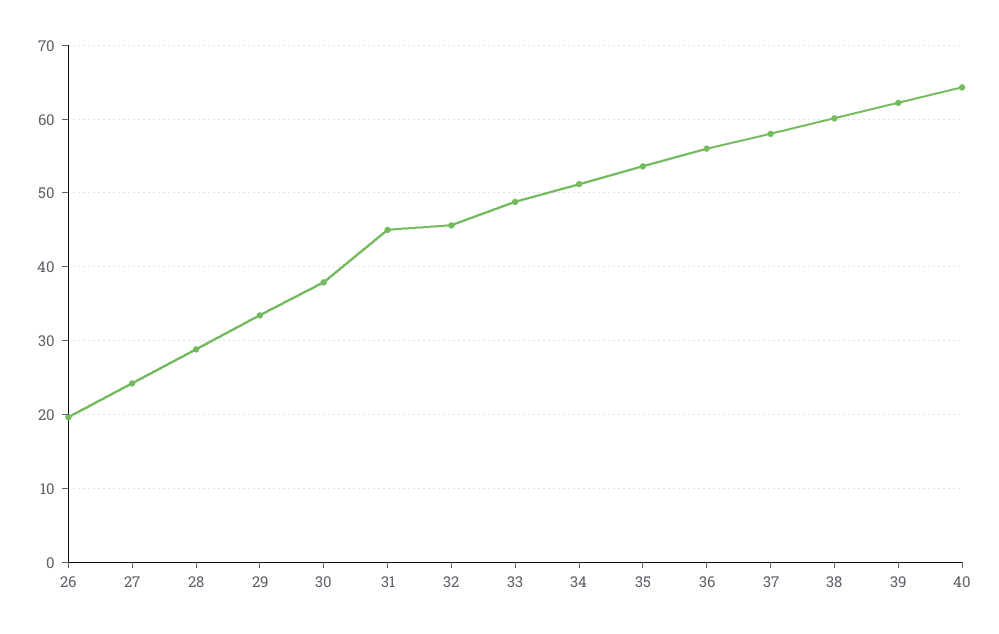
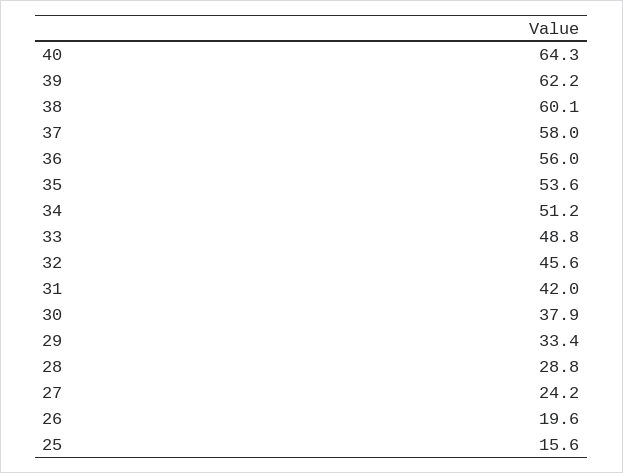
  {
    "26": 19.6,
    "27": 24.2,
    "28": 28.8,
    "29": 33.4,
    "30": 37.9,
-   "31": 45,
+   "31": 42,
    "32": 45.6,
    "33": 48.8,
    "34": 51.2,
    "35": 53.6,
    "36": 56,
    "37": 58,
    "38": 60.1,
    "39": 62.2,
-   "40": 64.3
+   "40": 64.3,
+   "25": 15.6
  }

